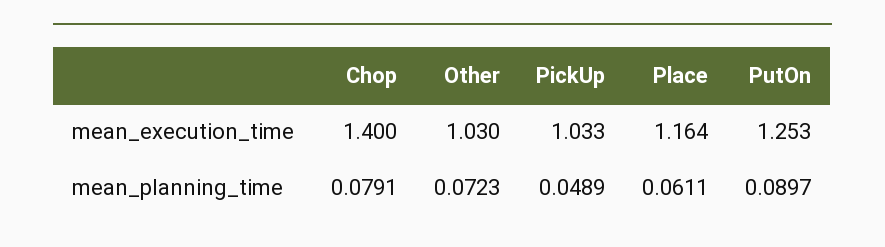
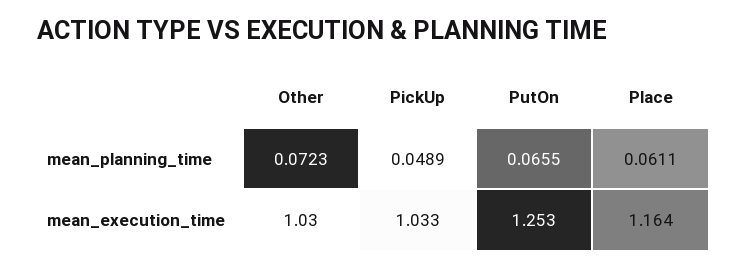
  {
-   "Chop": {
-     "mean_execution_time": 1.4,
-     "mean_planning_time": 0.0791
-   },
    "Other": {
      "mean_execution_time": 1.03,
      "mean_planning_time": 0.0723
    },
    "PickUp": {
      "mean_execution_time": 1.033,
      "mean_planning_time": 0.0489
    },
    "Place": {
      "mean_execution_time": 1.164,
      "mean_planning_time": 0.0611
    },
    "PutOn": {
      "mean_execution_time": 1.253,
-     "mean_planning_time": 0.0897
+     "mean_planning_time": 0.0655
    }
  }

